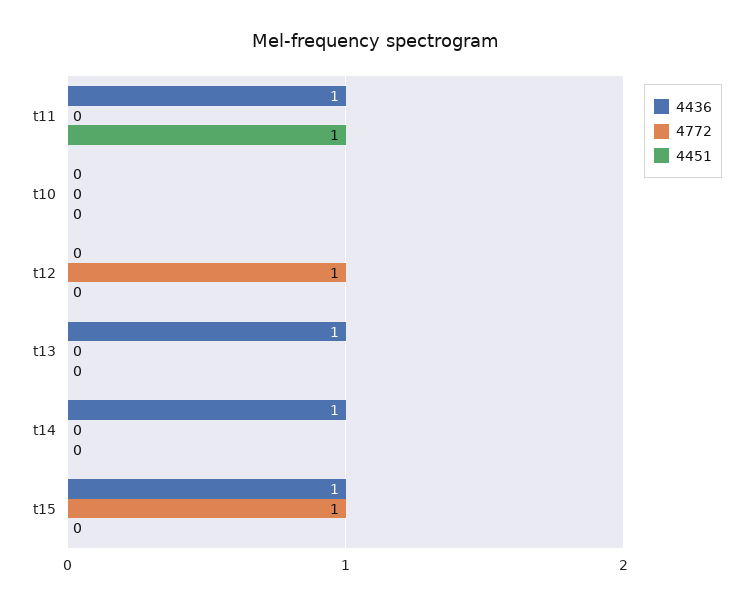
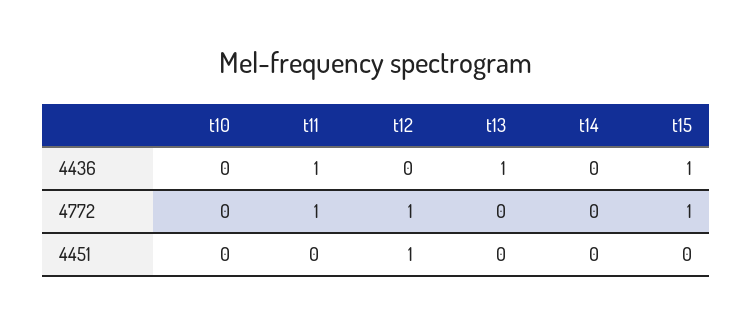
  {
    "4436": {
      "t11": 1,
      "t10": 0,
      "t12": 0,
      "t13": 1,
-     "t14": 1,
+     "t14": 0,
      "t15": 1
    },
    "4772": {
-     "t11": 0,
+     "t11": 1,
      "t10": 0,
      "t12": 1,
      "t13": 0,
      "t14": 0,
      "t15": 1
    },
    "4451": {
-     "t11": 1,
+     "t11": 0,
      "t10": 0,
-     "t12": 0,
+     "t12": 1,
      "t13": 0,
      "t14": 0,
      "t15": 0
    }
  }

